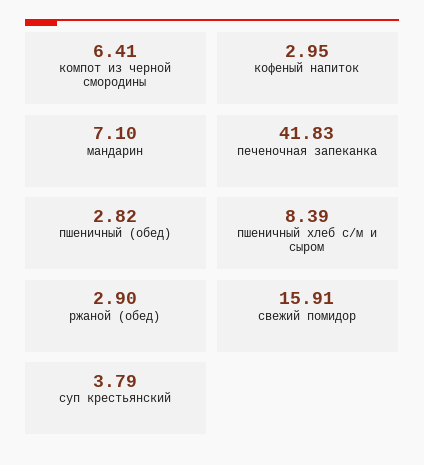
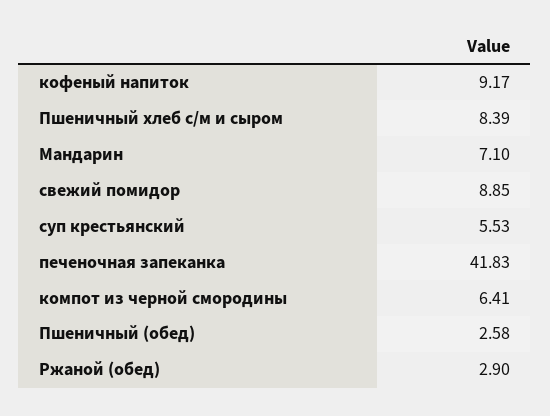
  {
    "компот из черной смородины": 6.41,
-   "кофеный напиток": 2.95,
+   "кофеный напиток": 9.17,
    "мандарин": 7.1,
    "печеночная запеканка": 41.83,
-   "пшеничный (обед)": 2.82,
+   "пшеничный (обед)": 2.58,
    "пшеничный хлеб с/м и сыром": 8.39,
    "ржаной (обед)": 2.9,
-   "свежий помидор": 15.91,
+   "свежий помидор": 8.85,
-   "суп крестьянский": 3.79
+   "суп крестьянский": 5.53
  }

